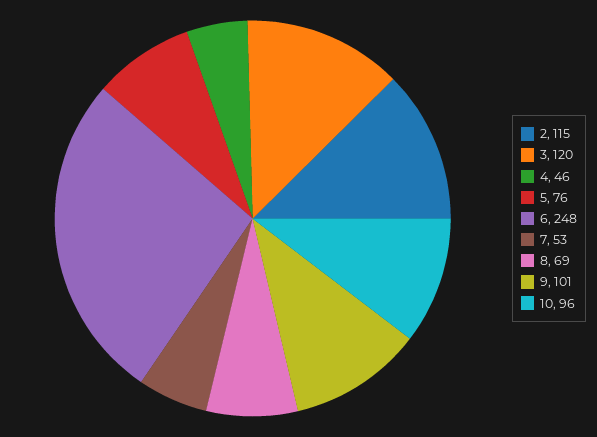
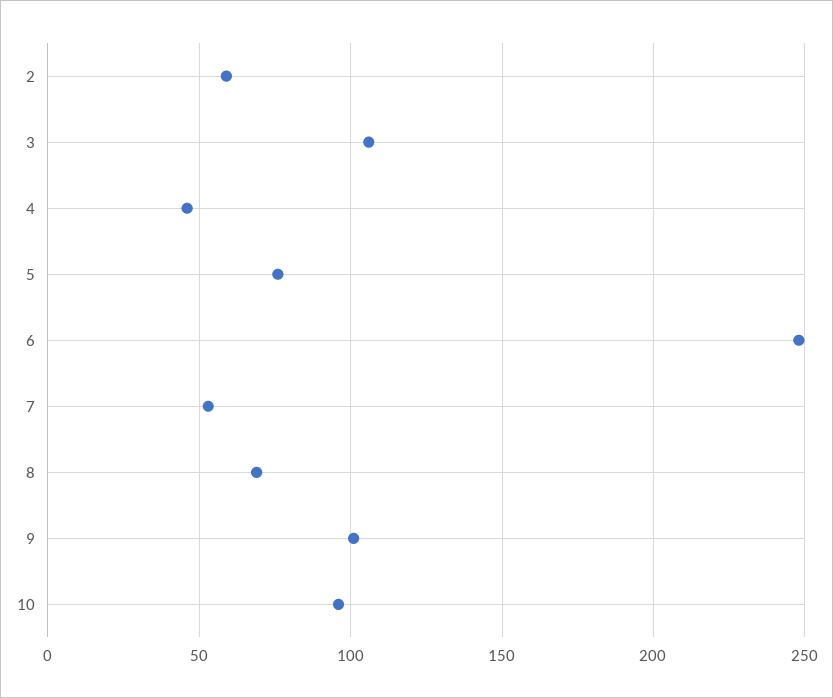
  {
-   "2": 115,
+   "2": 60,
-   "3": 120,
+   "3": 105,
    "4": 46,
    "5": 76,
    "6": 248,
    "7": 53,
    "8": 69,
    "9": 101,
    "10": 96
  }

